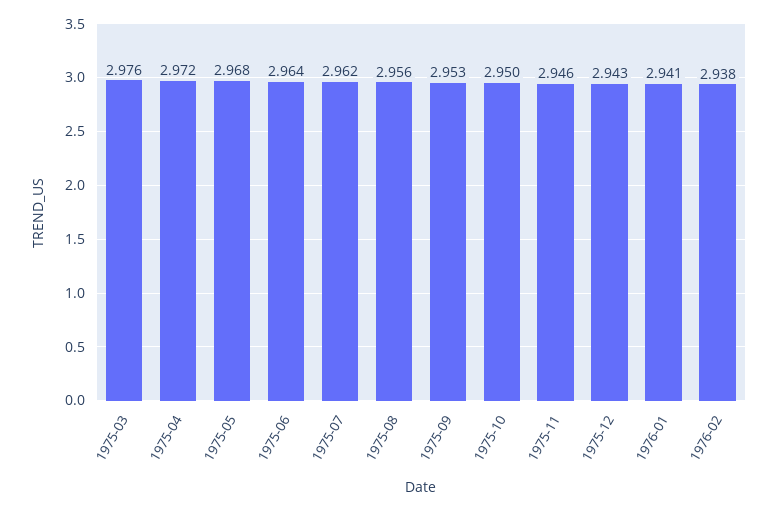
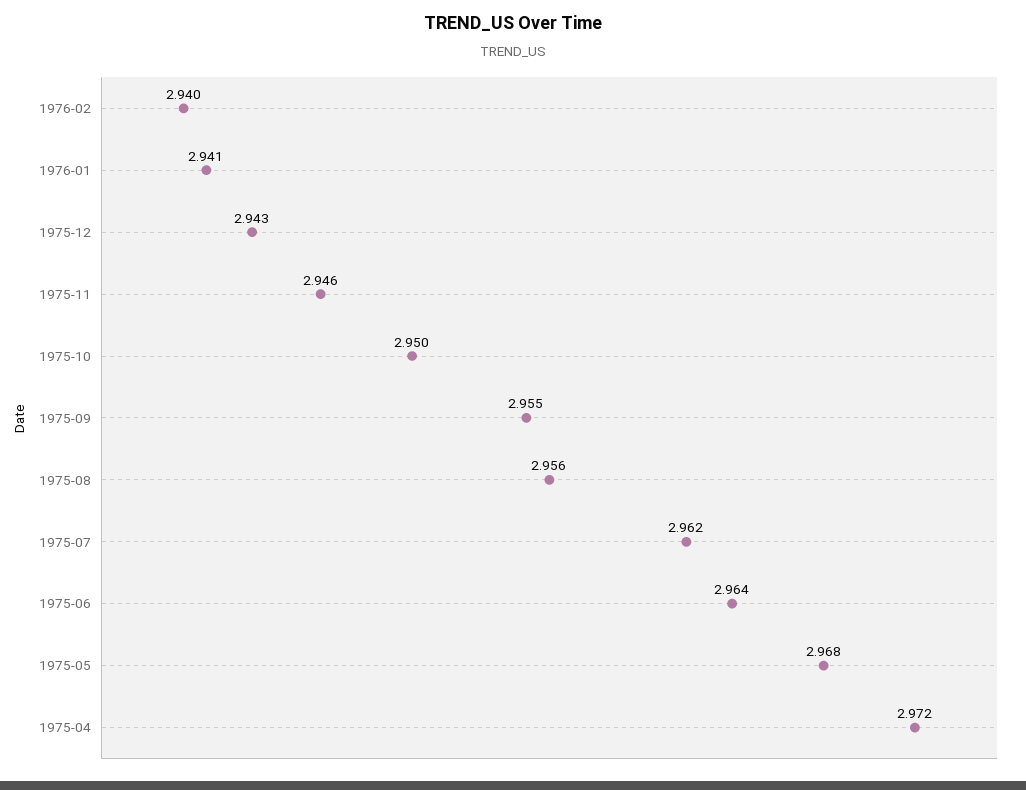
  {
-   "1975-03": 2.976,
    "1975-04": 2.972,
    "1975-05": 2.968,
    "1975-06": 2.964,
    "1975-07": 2.962,
    "1975-08": 2.956,
-   "1975-09": 2.953,
+   "1975-09": 2.955,
    "1975-10": 2.95,
    "1975-11": 2.946,
    "1975-12": 2.943,
    "1976-01": 2.941,
-   "1976-02": 2.938
+   "1976-02": 2.94
  }

